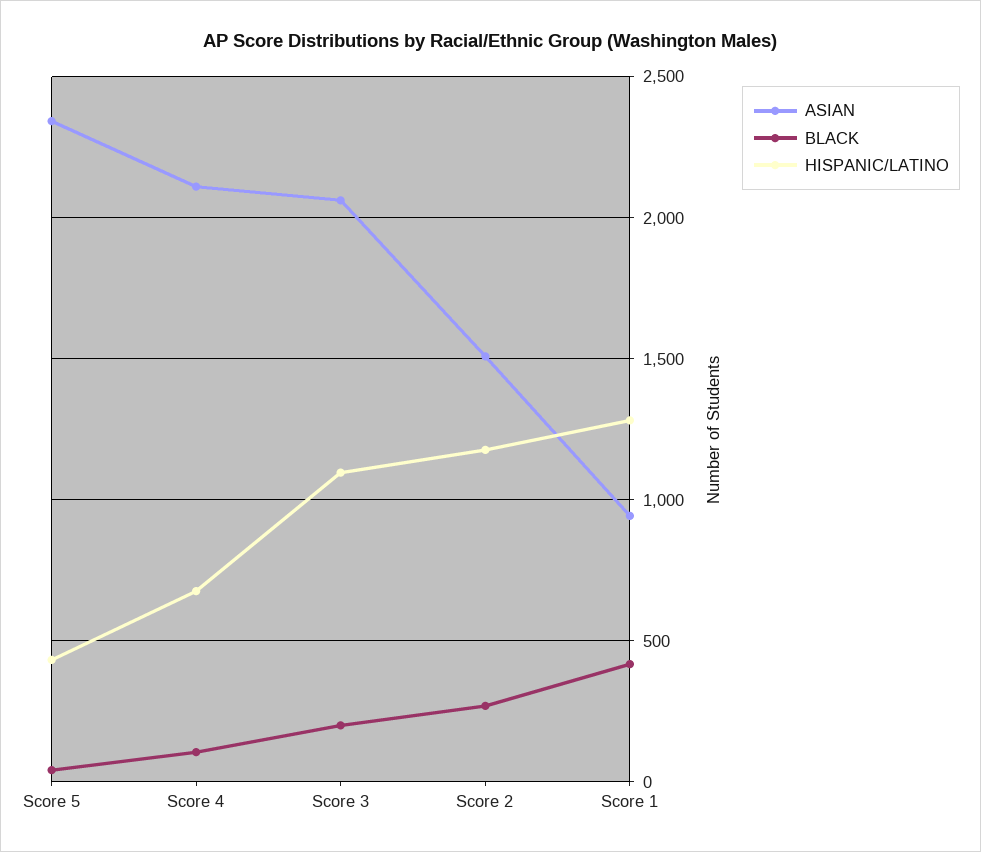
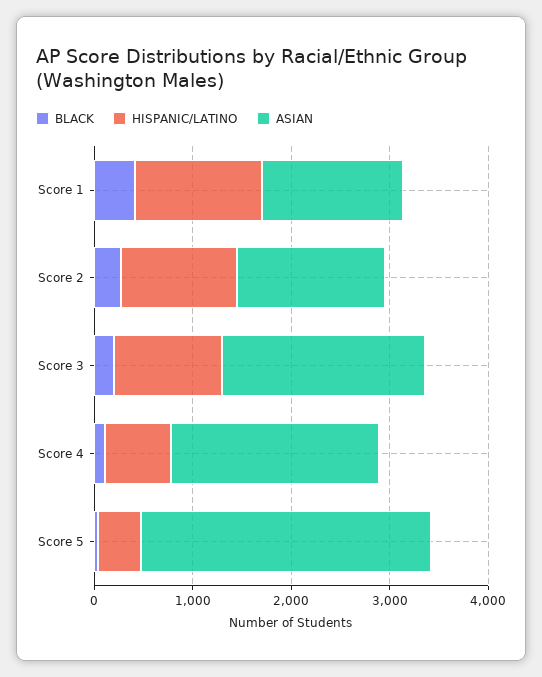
  {
    "ASIAN": {
-     "Score 5": 2350,
+     "Score 5": 3000,
      "Score 4": 2100,
      "Score 3": 2050,
      "Score 2": 1500,
-     "Score 1": 950
+     "Score 1": 1400
    },
    "BLACK": {
      "Score 5": 50,
      "Score 4": 100,
      "Score 3": 200,
      "Score 2": 250,
      "Score 1": 400
    },
    "HISPANIC/LATINO": {
      "Score 5": 450,
      "Score 4": 700,
      "Score 3": 1100,
      "Score 2": 1200,
      "Score 1": 1300
    }
  }

